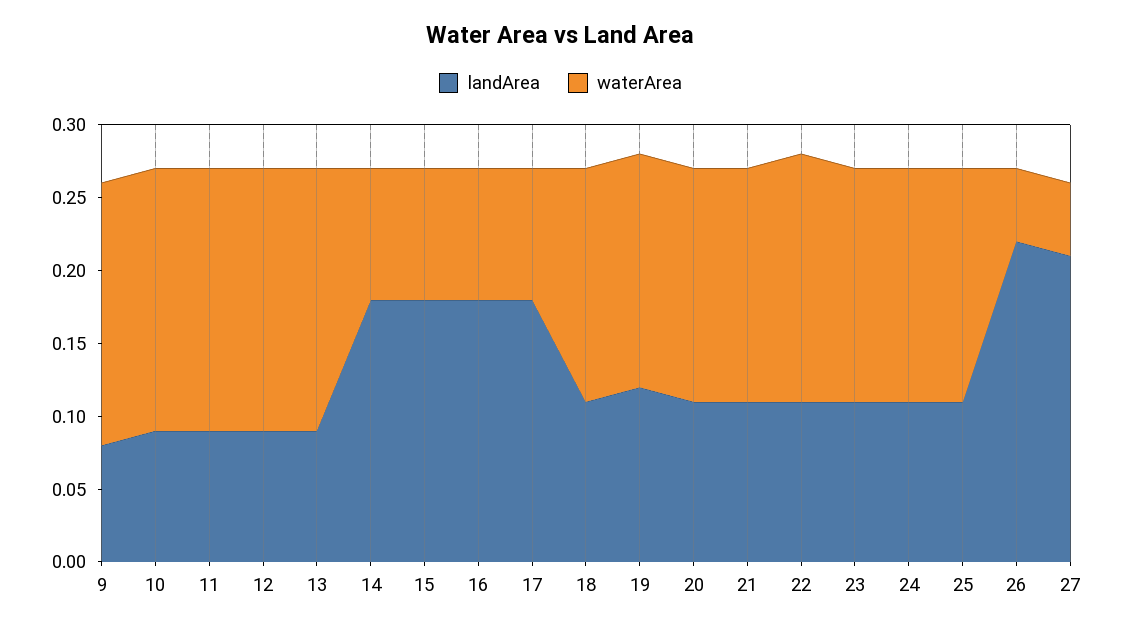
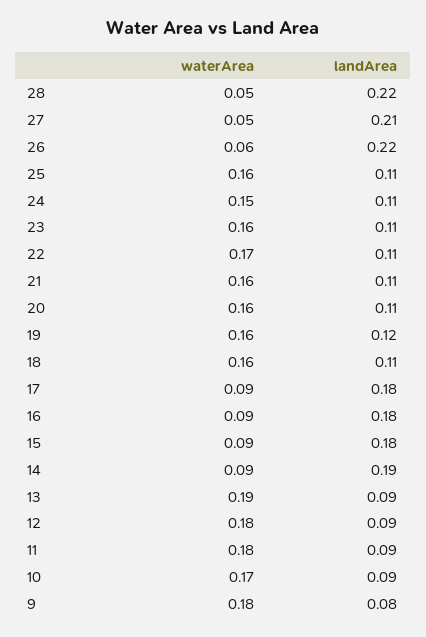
  {
    "landArea": {
      "9": 0.08,
      "10": 0.09,
      "11": 0.09,
      "12": 0.09,
      "13": 0.09,
-     "14": 0.18,
+     "14": 0.19,
      "15": 0.18,
      "16": 0.18,
      "17": 0.18,
      "18": 0.11,
      "19": 0.12,
      "20": 0.11,
      "21": 0.11,
      "22": 0.11,
      "23": 0.11,
      "24": 0.11,
      "25": 0.11,
      "26": 0.22,
-     "27": 0.21
+     "27": 0.21,
+     "28": 0.22
    },
    "waterArea": {
      "9": 0.18,
-     "10": 0.18,
+     "10": 0.17,
      "11": 0.18,
      "12": 0.18,
-     "13": 0.18,
+     "13": 0.19,
      "14": 0.09,
      "15": 0.09,
      "16": 0.09,
      "17": 0.09,
      "18": 0.16,
      "19": 0.16,
      "20": 0.16,
      "21": 0.16,
      "22": 0.17,
      "23": 0.16,
-     "24": 0.16,
+     "24": 0.15,
      "25": 0.16,
-     "26": 0.05,
+     "26": 0.06,
-     "27": 0.05
+     "27": 0.05,
+     "28": 0.05
    }
  }

